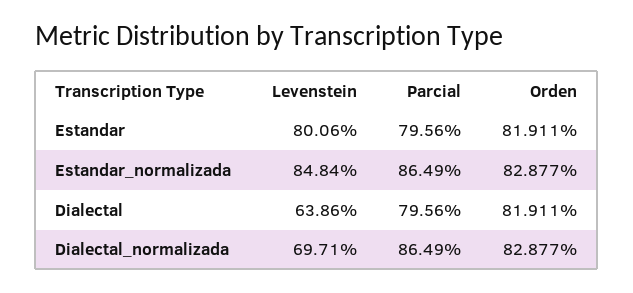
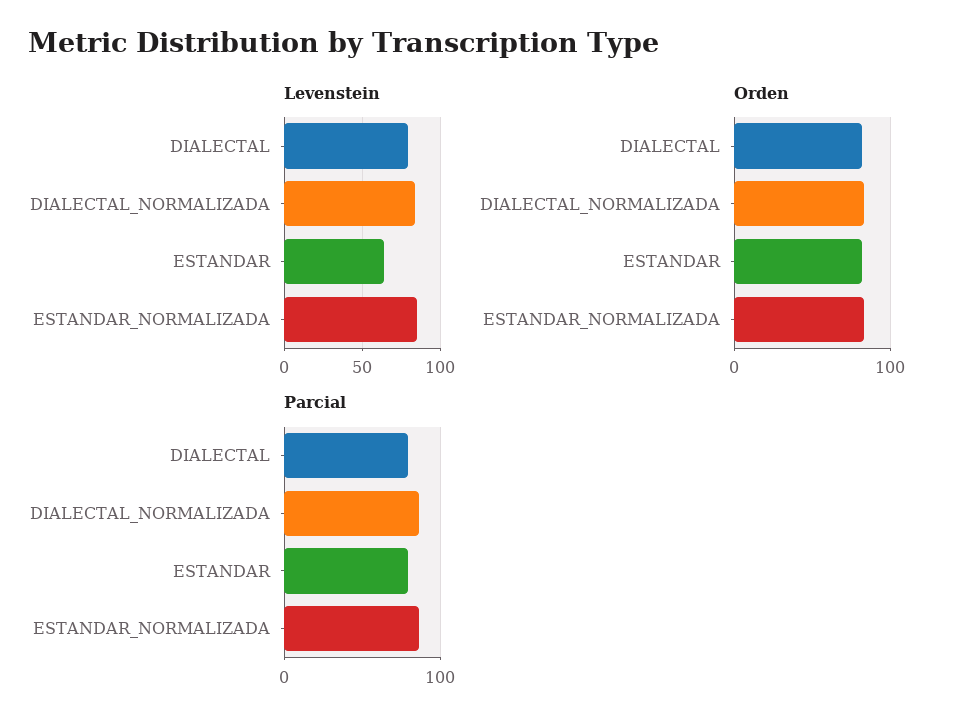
  {
    "Levenstein": {
-     "Estandar": 80.06,
+     "Estandar": 65,
      "Estandar_normalizada": 84.84,
-     "Dialectal": 63.86,
+     "Dialectal": 80,
-     "Dialectal_normalizada": 69.71
+     "Dialectal_normalizada": 85
    },
    "Parcial": {
      "Estandar": 79.56,
      "Estandar_normalizada": 86.49,
      "Dialectal": 79.56,
      "Dialectal_normalizada": 86.49
    },
    "Orden": {
      "Estandar": 81.911,
      "Estandar_normalizada": 82.877,
      "Dialectal": 81.911,
      "Dialectal_normalizada": 82.877
    }
  }

